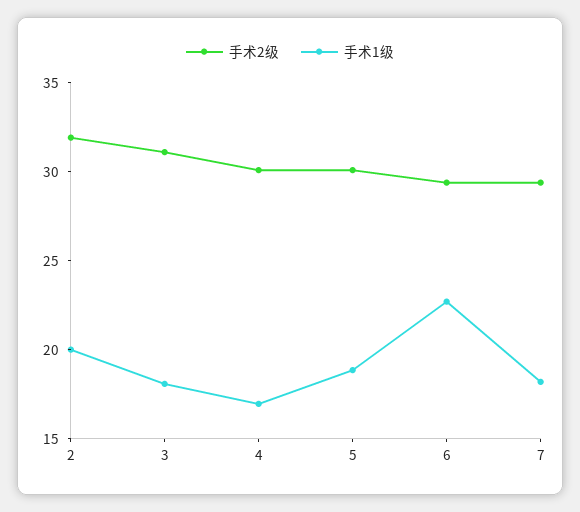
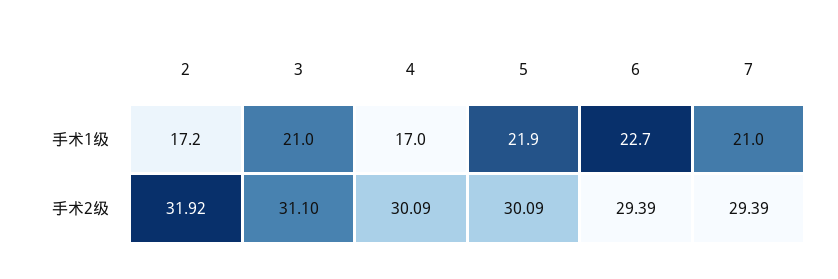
  {
    "手术2级": {
      "2": 31.92,
      "3": 31.1,
      "4": 30.09,
      "5": 30.09,
      "6": 29.39,
      "7": 29.39
    },
    "手术1级": {
-     "2": 20,
+     "2": 17.2,
-     "3": 18,
+     "3": 21,
      "4": 17,
-     "5": 19,
+     "5": 21.9,
      "6": 22.7,
-     "7": 18
+     "7": 21
    }
  }

